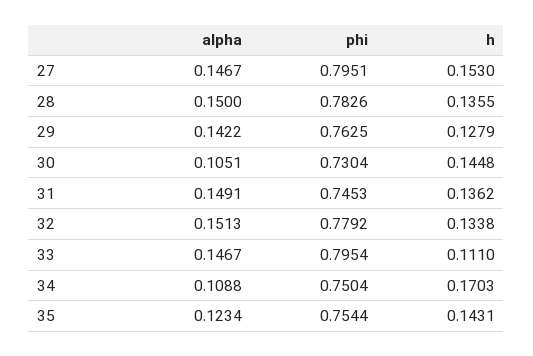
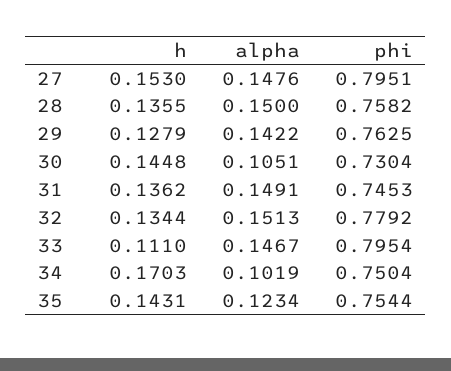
  {
    "alpha": {
-     "27": 0.1467,
+     "27": 0.1476,
      "28": 0.15,
      "29": 0.1422,
      "30": 0.1051,
      "31": 0.1491,
      "32": 0.1513,
      "33": 0.1467,
-     "34": 0.1088,
+     "34": 0.1019,
      "35": 0.1234
    },
    "phi": {
      "27": 0.7951,
-     "28": 0.7826,
+     "28": 0.7582,
      "29": 0.7625,
      "30": 0.7304,
      "31": 0.7453,
      "32": 0.7792,
      "33": 0.7954,
      "34": 0.7504,
      "35": 0.7544
    },
    "h": {
      "27": 0.153,
      "28": 0.1355,
      "29": 0.1279,
      "30": 0.1448,
      "31": 0.1362,
-     "32": 0.1338,
+     "32": 0.1344,
      "33": 0.111,
      "34": 0.1703,
      "35": 0.1431
    }
  }

